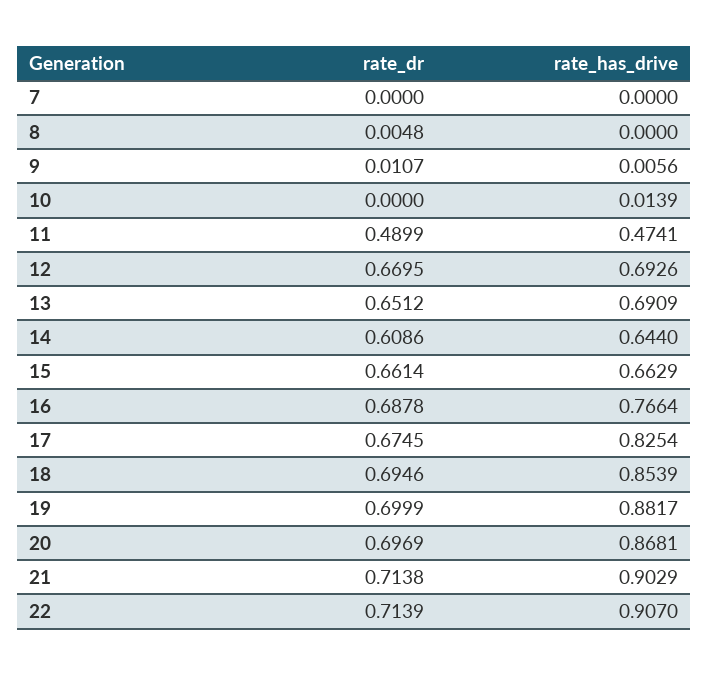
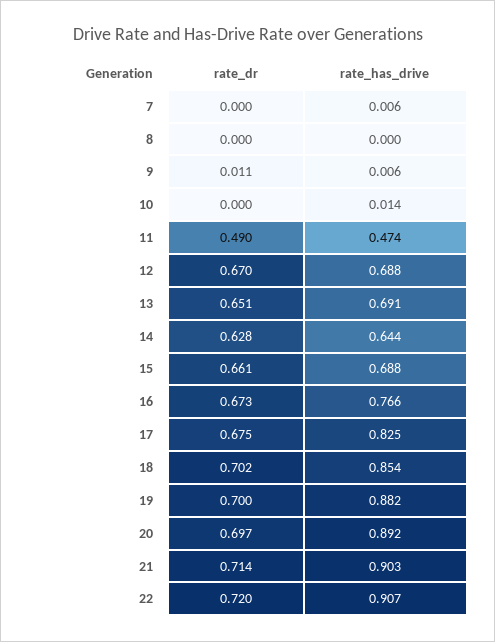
  {
    "rate_dr": {
      "7": 0,
-     "8": 0.0048,
+     "8": 0,
      "9": 0.0107,
      "10": 0,
      "11": 0.4899,
      "12": 0.6695,
      "13": 0.6512,
-     "14": 0.6086,
+     "14": 0.628,
      "15": 0.6614,
-     "16": 0.6878,
+     "16": 0.673,
      "17": 0.6745,
-     "18": 0.6946,
+     "18": 0.702,
      "19": 0.6999,
      "20": 0.6969,
      "21": 0.7138,
-     "22": 0.7139
+     "22": 0.72
    },
    "rate_has_drive": {
-     "7": 0,
+     "7": 0.006,
      "8": 0,
      "9": 0.0056,
      "10": 0.0139,
      "11": 0.4741,
-     "12": 0.6926,
+     "12": 0.688,
      "13": 0.6909,
      "14": 0.644,
-     "15": 0.6629,
+     "15": 0.688,
      "16": 0.7664,
      "17": 0.8254,
      "18": 0.8539,
      "19": 0.8817,
-     "20": 0.8681,
+     "20": 0.892,
      "21": 0.9029,
      "22": 0.907
    }
  }

